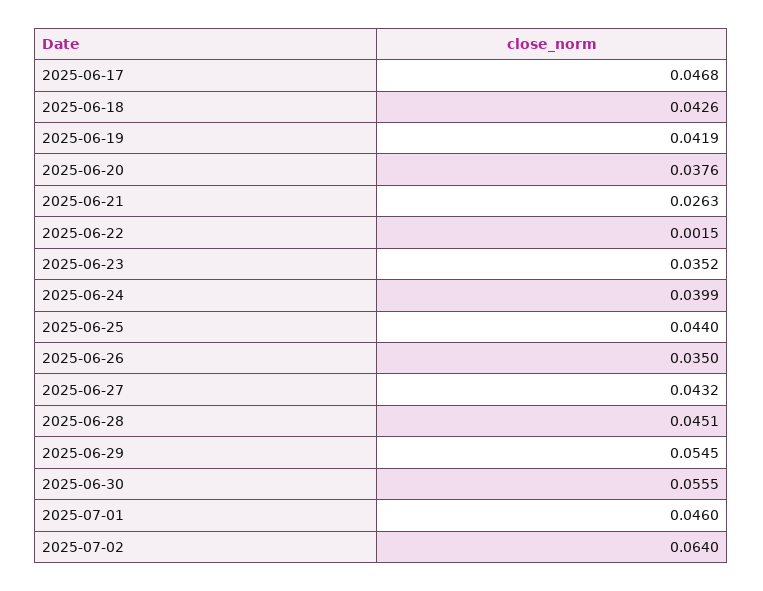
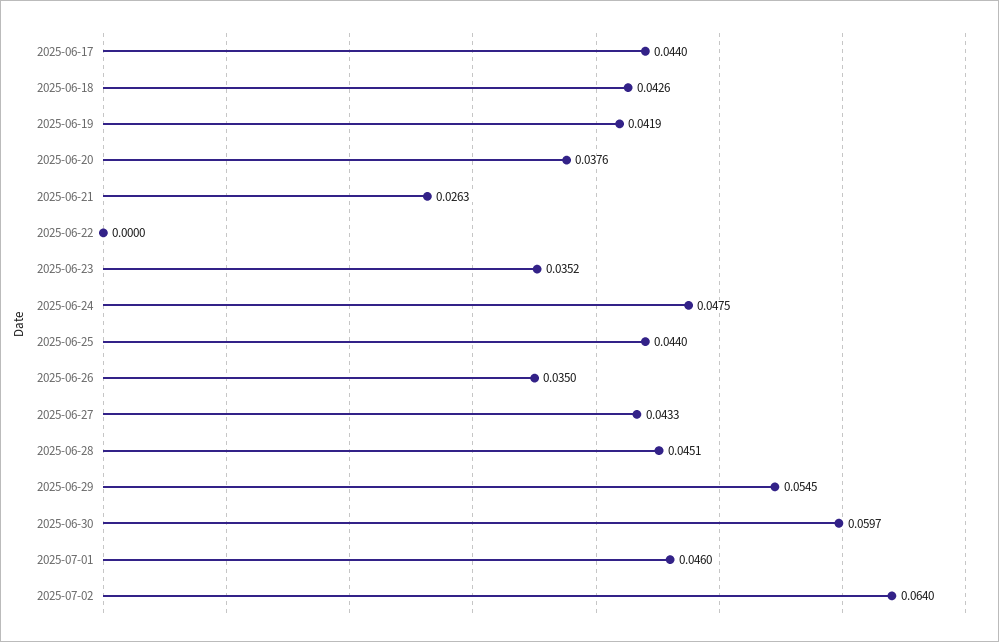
  {
-   "2025-06-17": 0.0468,
+   "2025-06-17": 0.044,
    "2025-06-18": 0.0426,
    "2025-06-19": 0.0419,
    "2025-06-20": 0.0376,
    "2025-06-21": 0.0263,
-   "2025-06-22": 0.0015,
+   "2025-06-22": 0,
    "2025-06-23": 0.0352,
-   "2025-06-24": 0.0399,
+   "2025-06-24": 0.0475,
    "2025-06-25": 0.044,
    "2025-06-26": 0.035,
-   "2025-06-27": 0.0432,
+   "2025-06-27": 0.0433,
    "2025-06-28": 0.0451,
    "2025-06-29": 0.0545,
-   "2025-06-30": 0.0555,
+   "2025-06-30": 0.0597,
    "2025-07-01": 0.046,
    "2025-07-02": 0.064
  }

